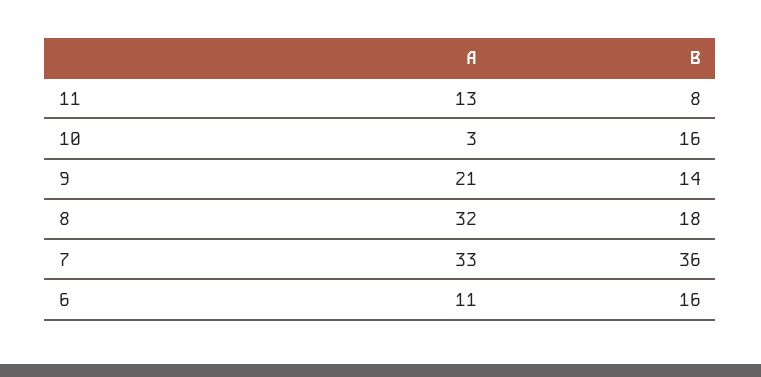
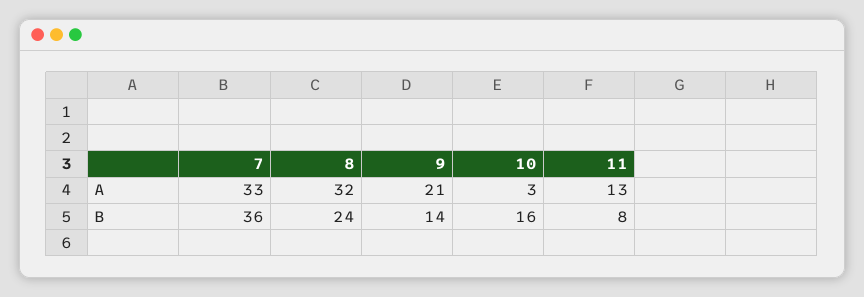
  {
    "A": {
      "11": 13,
      "10": 3,
      "9": 21,
      "8": 32,
-     "7": 33,
+     "7": 33
-     "6": 11
    },
    "B": {
      "11": 8,
      "10": 16,
      "9": 14,
-     "8": 18,
+     "8": 24,
-     "7": 36,
+     "7": 36
-     "6": 16
    }
  }

